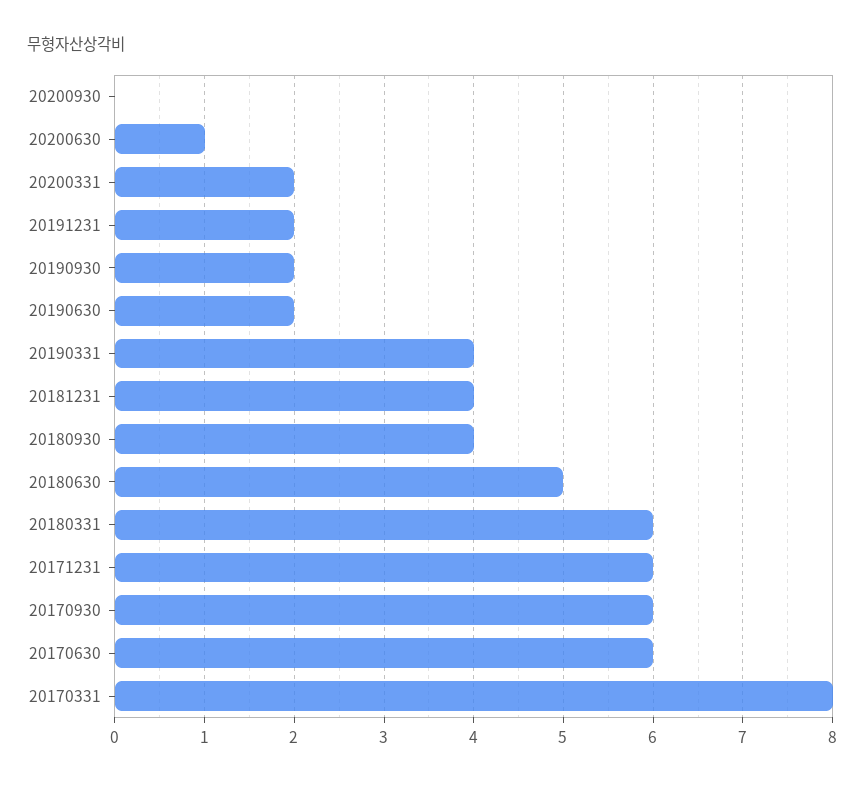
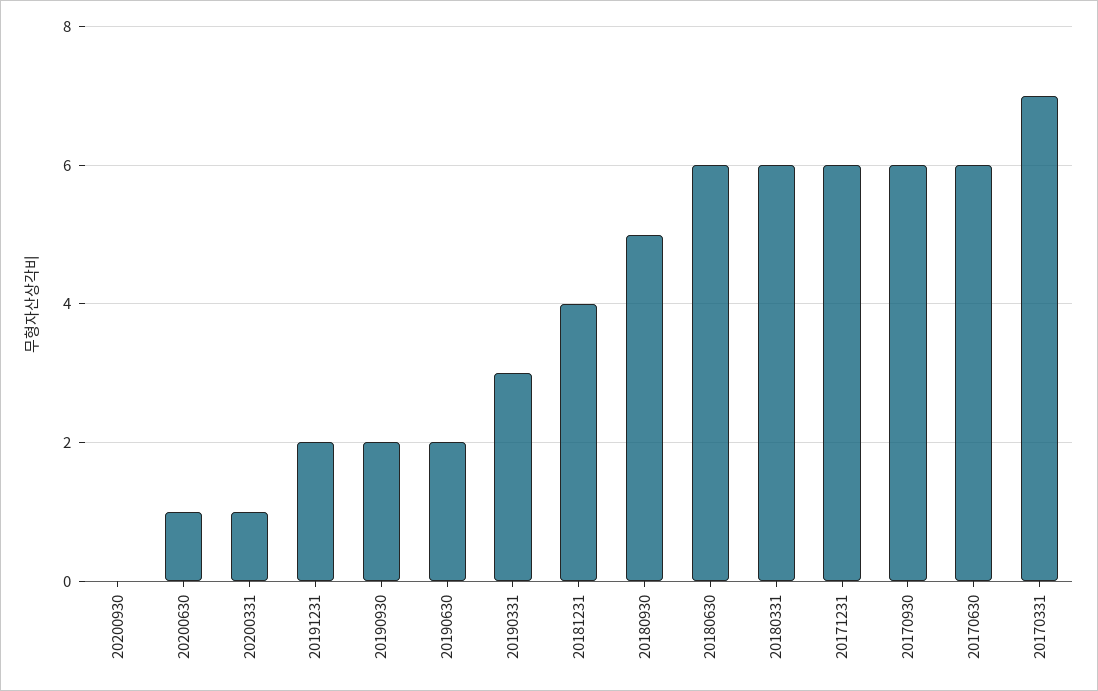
  {
    "20200930": 0,
    "20200630": 1,
-   "20200331": 2,
+   "20200331": 1,
    "20191231": 2,
    "20190930": 2,
    "20190630": 2,
-   "20190331": 4,
+   "20190331": 3,
    "20181231": 4,
-   "20180930": 4,
+   "20180930": 5,
-   "20180630": 5,
+   "20180630": 6,
    "20180331": 6,
    "20171231": 6,
    "20170930": 6,
    "20170630": 6,
-   "20170331": 8
+   "20170331": 7
  }

